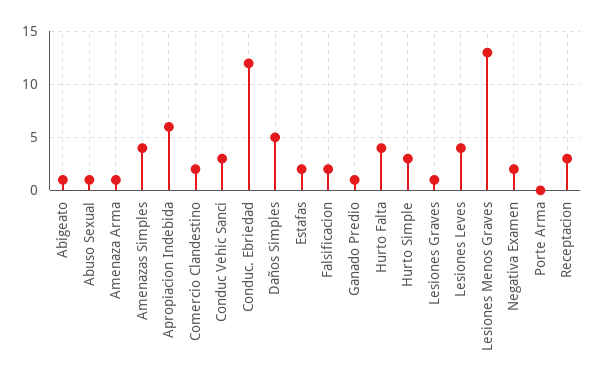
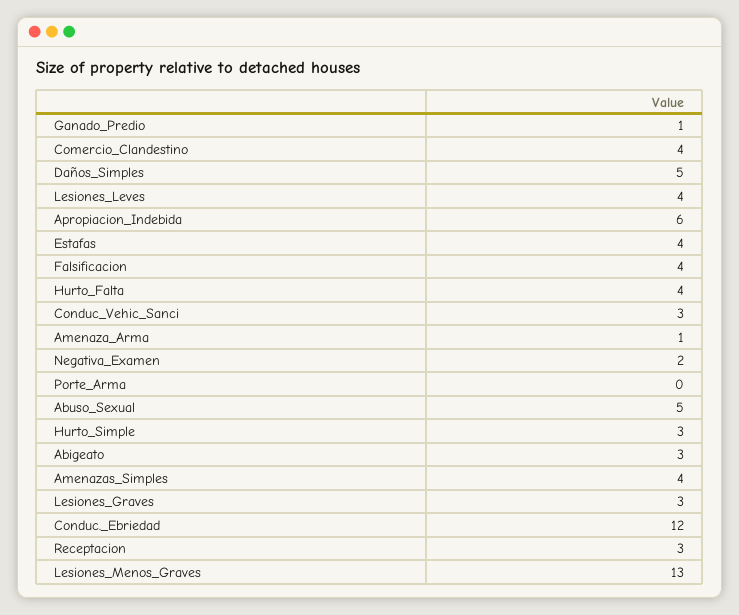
  {
-   "Abigeato": 1,
+   "Abigeato": 3,
-   "Abuso Sexual": 1,
+   "Abuso Sexual": 5,
    "Amenaza Arma": 1,
    "Amenazas Simples": 4,
    "Apropiacion Indebida": 6,
-   "Comercio Clandestino": 2,
+   "Comercio Clandestino": 4,
    "Conduc Vehic Sanci": 3,
    "Conduc. Ebriedad": 12,
    "Daños Simples": 5,
-   "Estafas": 2,
+   "Estafas": 4,
-   "Falsificacion": 2,
+   "Falsificacion": 4,
    "Ganado Predio": 1,
    "Hurto Falta": 4,
    "Hurto Simple": 3,
-   "Lesiones Graves": 1,
+   "Lesiones Graves": 3,
    "Lesiones Leves": 4,
    "Lesiones Menos Graves": 13,
    "Negativa Examen": 2,
    "Porte Arma": 0,
    "Receptacion": 3
  }

